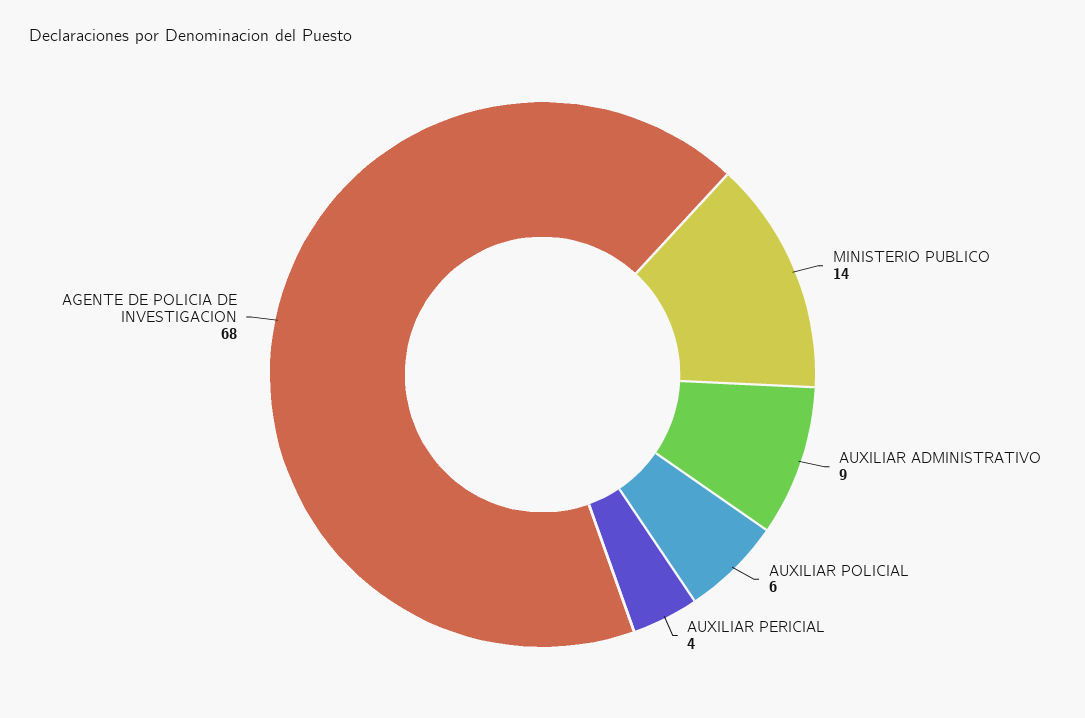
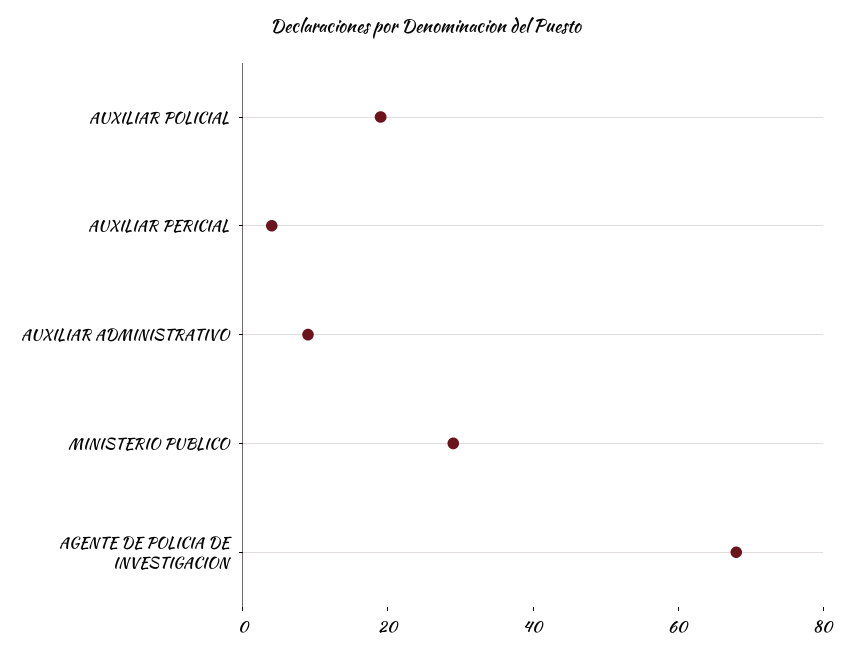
  {
-   "MINISTERIO PUBLICO": 14,
+   "MINISTERIO PUBLICO": 30,
    "AUXILIAR ADMINISTRATIVO": 9,
-   "AUXILIAR POLICIAL": 6,
+   "AUXILIAR POLICIAL": 20,
    "AUXILIAR PERICIAL": 4,
    "AGENTE DE POLICIA DE INVESTIGACION": 68
  }

